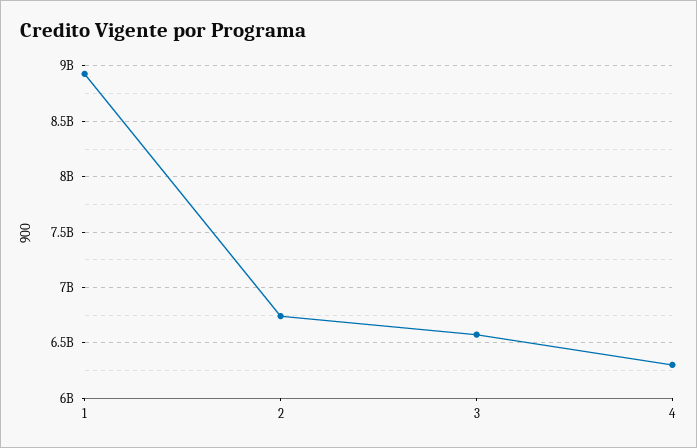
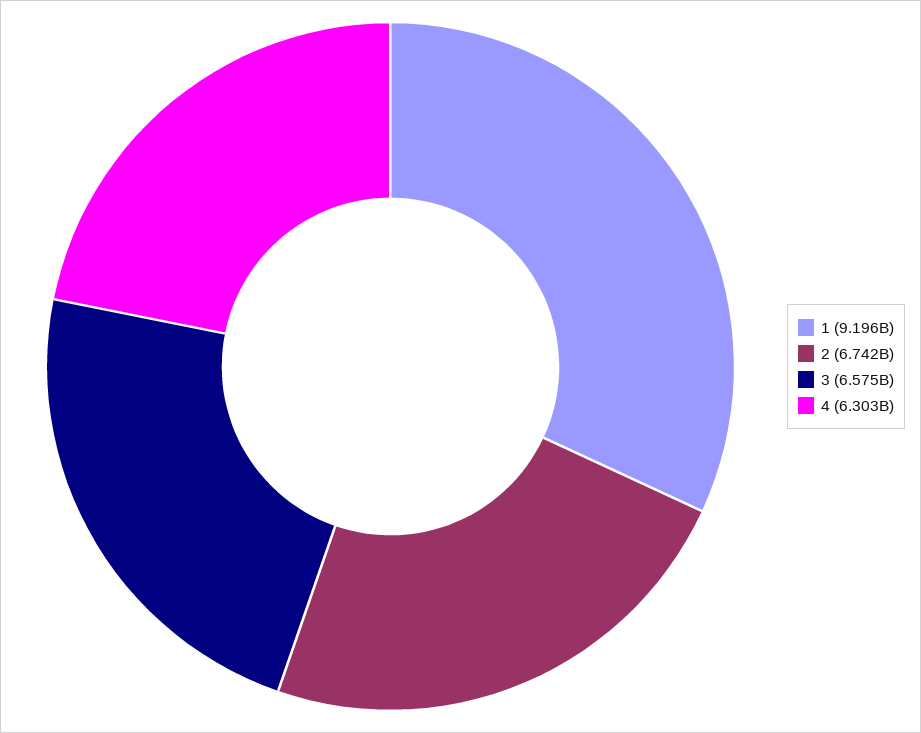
  {
-   "1": 8900000000,
+   "1": 9196000000,
    "2": 6742000000,
    "3": 6575000000,
    "4": 6303000000
  }

